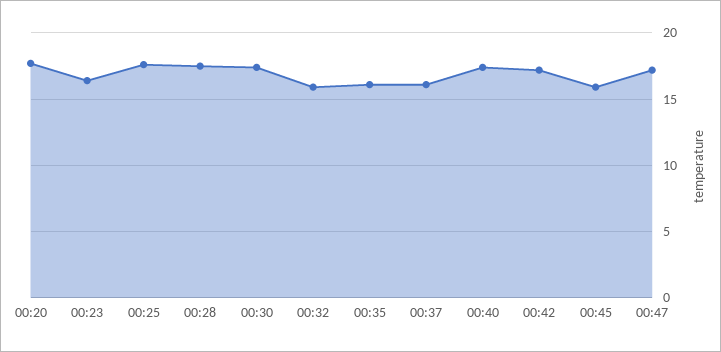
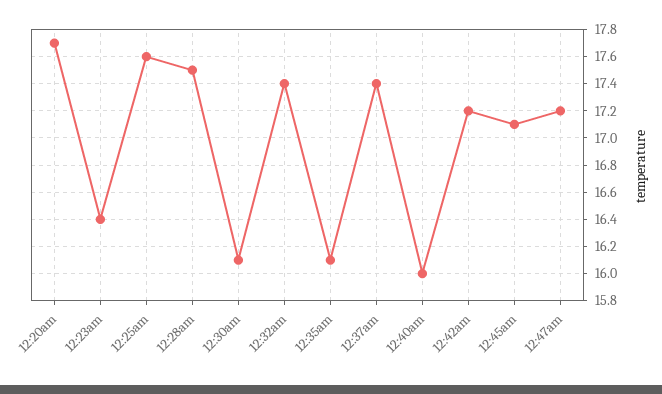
  {
    "00:20": 17.7,
    "00:23": 16.4,
    "00:25": 17.6,
    "00:28": 17.5,
-   "00:30": 17.5,
+   "00:30": 16.1,
-   "00:32": 16,
+   "00:32": 17.4,
    "00:35": 16.1,
-   "00:37": 16,
+   "00:37": 17.4,
-   "00:40": 17.5,
+   "00:40": 16,
    "00:42": 17.2,
-   "00:45": 16,
+   "00:45": 17.1,
    "00:47": 17.2
  }

